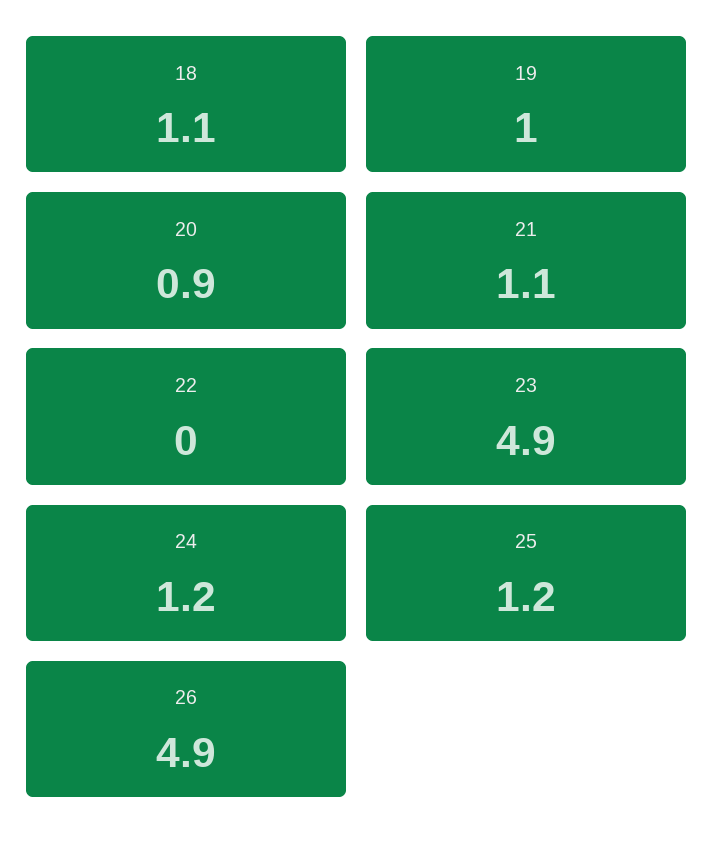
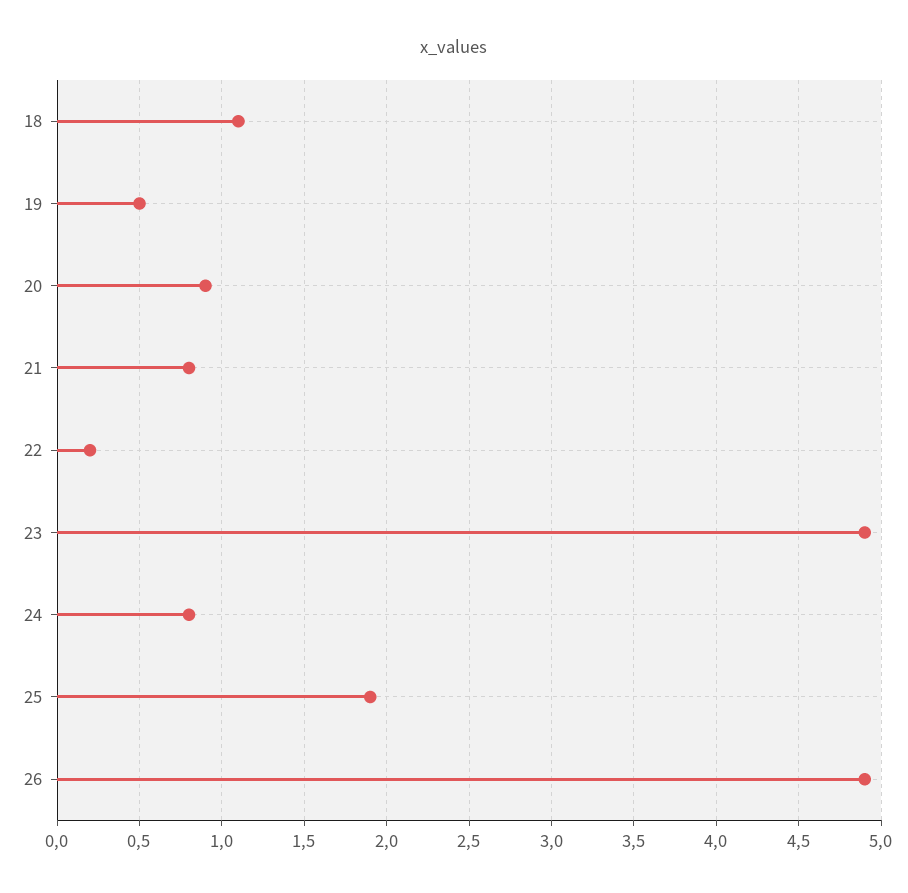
  {
    "18": 1.1,
-   "19": 1,
+   "19": 0.5,
    "20": 0.9,
-   "21": 1.1,
+   "21": 0.8,
-   "22": 0,
+   "22": 0.2,
    "23": 4.9,
-   "24": 1.2,
+   "24": 0.8,
-   "25": 1.2,
+   "25": 1.9,
    "26": 4.9
  }

